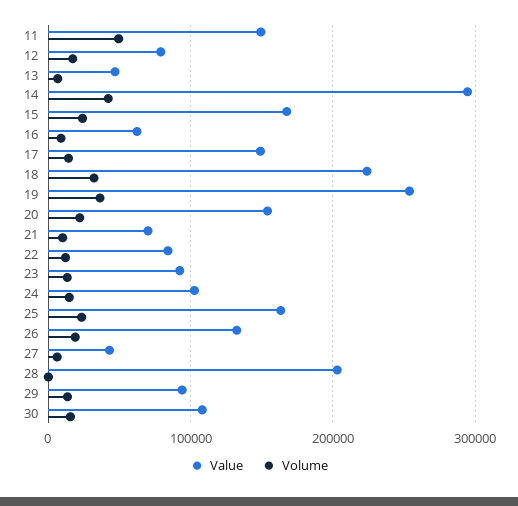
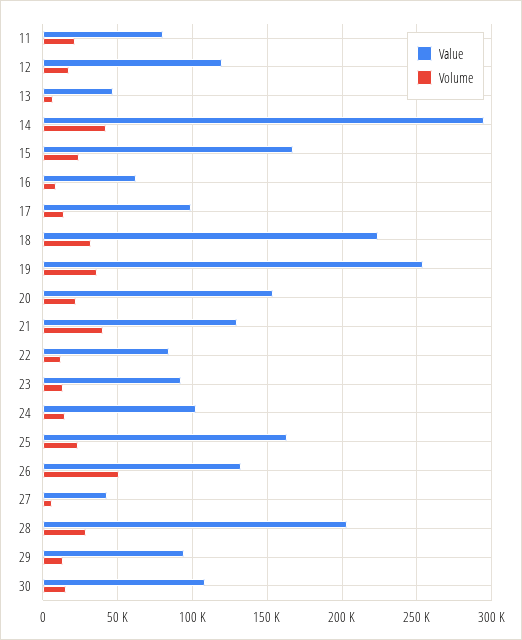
  {
    "Value": {
-     "11": 150000,
+     "11": 80000,
-     "12": 80000,
+     "12": 120000,
      "13": 45000,
      "14": 295000,
      "15": 165000,
      "16": 60000,
-     "17": 150000,
+     "17": 100000,
      "18": 225000,
      "19": 255000,
      "20": 155000,
-     "21": 70000,
+     "21": 130000,
      "22": 85000,
      "23": 90000,
      "24": 105000,
      "25": 165000,
      "26": 130000,
      "27": 45000,
      "28": 205000,
      "29": 95000,
      "30": 110000
    },
    "Volume": {
-     "11": 50000,
+     "11": 20000,
      "12": 15000,
      "13": 5000,
      "14": 40000,
      "15": 25000,
      "16": 10000,
      "17": 15000,
      "18": 30000,
      "19": 35000,
      "20": 20000,
-     "21": 10000,
+     "21": 40000,
      "22": 10000,
      "23": 15000,
      "24": 15000,
      "25": 25000,
-     "26": 20000,
+     "26": 50000,
      "27": 5000,
-     "28": 0,
+     "28": 30000,
      "29": 15000,
      "30": 15000
    }
  }

